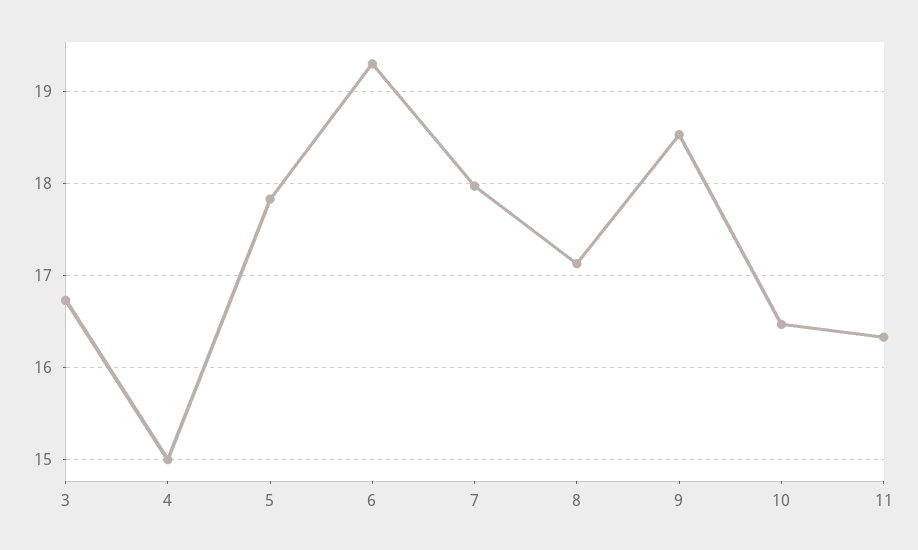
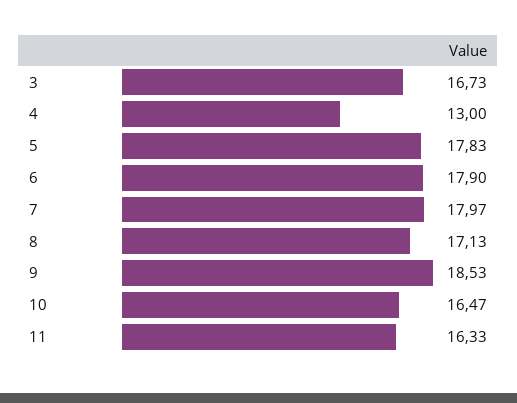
  {
    "3": 16.73,
-   "4": 15,
+   "4": 13,
    "5": 17.83,
-   "6": 19.3,
+   "6": 17.9,
    "7": 17.97,
    "8": 17.13,
    "9": 18.53,
    "10": 16.47,
    "11": 16.33
  }

